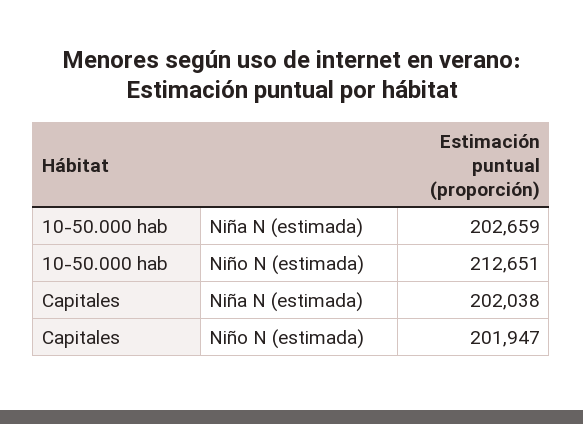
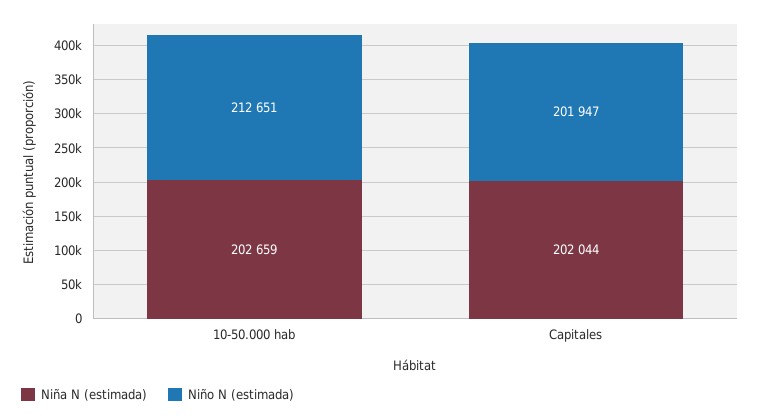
  {
    "Niña N (estimada)": {
      "10-50.000 hab": 202659,
-     "Capitales": 202038
+     "Capitales": 202044
    },
    "Niño N (estimada)": {
      "10-50.000 hab": 212651,
      "Capitales": 201947
    }
  }

